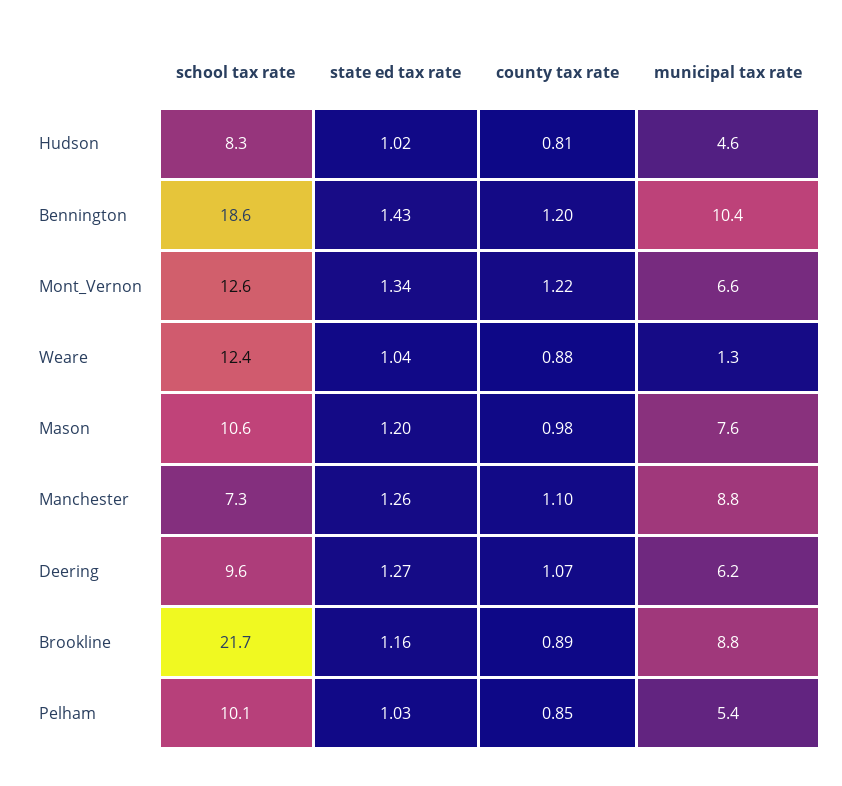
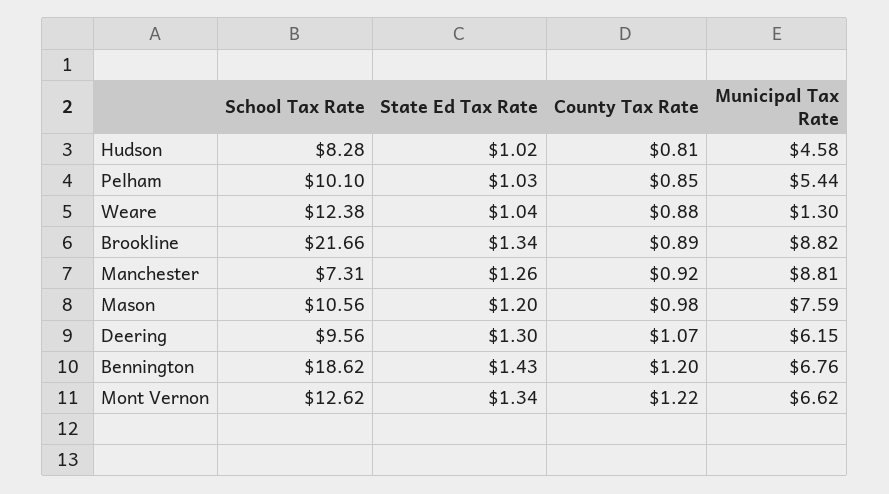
  {
    "school tax rate": {
      "Hudson": 8.28,
      "Bennington": 18.62,
      "Mont_Vernon": 12.62,
      "Weare": 12.38,
      "Mason": 10.56,
      "Manchester": 7.31,
      "Deering": 9.56,
      "Brookline": 21.66,
      "Pelham": 10.1
    },
    "state ed tax rate": {
      "Hudson": 1.02,
      "Bennington": 1.43,
      "Mont_Vernon": 1.34,
      "Weare": 1.04,
      "Mason": 1.2,
      "Manchester": 1.26,
-     "Deering": 1.27,
+     "Deering": 1.3,
-     "Brookline": 1.16,
+     "Brookline": 1.34,
      "Pelham": 1.03
    },
    "county tax rate": {
      "Hudson": 0.81,
      "Bennington": 1.2,
      "Mont_Vernon": 1.22,
      "Weare": 0.88,
      "Mason": 0.98,
-     "Manchester": 1.1,
+     "Manchester": 0.92,
      "Deering": 1.07,
      "Brookline": 0.89,
      "Pelham": 0.85
    },
    "municipal tax rate": {
      "Hudson": 4.58,
-     "Bennington": 10.4,
+     "Bennington": 6.76,
      "Mont_Vernon": 6.62,
      "Weare": 1.3,
      "Mason": 7.59,
      "Manchester": 8.81,
      "Deering": 6.15,
      "Brookline": 8.82,
      "Pelham": 5.44
    }
  }

